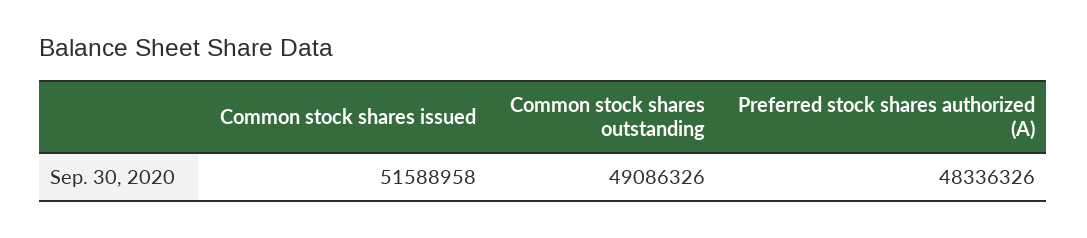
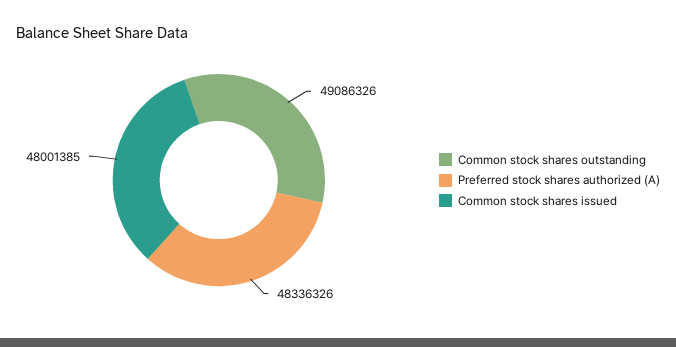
  {
-   "Common stock shares issued": 51588958,
+   "Common stock shares issued": 48001385,
    "Common stock shares outstanding": 49086326,
    "Preferred stock shares authorized (A)": 48336326
  }

